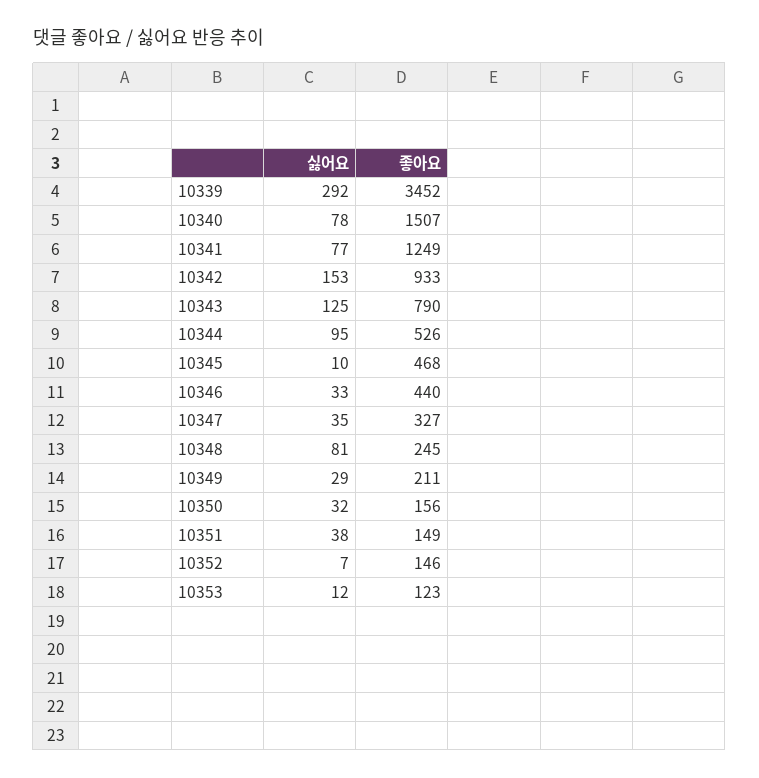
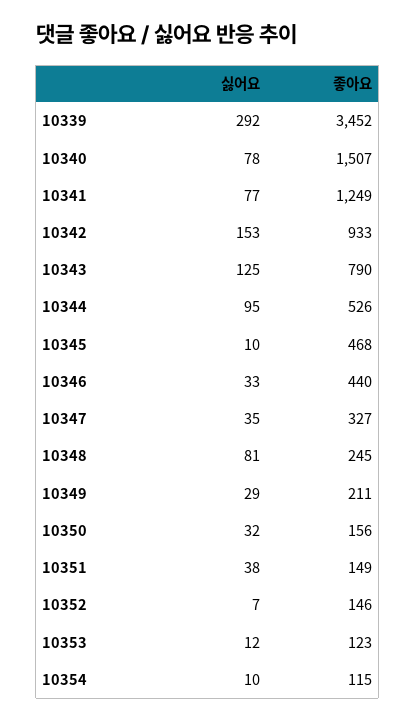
  {
    "싫어요": {
      "10339": 292,
      "10340": 78,
      "10341": 77,
      "10342": 153,
      "10343": 125,
      "10344": 95,
      "10345": 10,
      "10346": 33,
      "10347": 35,
      "10348": 81,
      "10349": 29,
      "10350": 32,
      "10351": 38,
      "10352": 7,
-     "10353": 12
+     "10353": 12,
+     "10354": 10
    },
    "좋아요": {
      "10339": 3452,
      "10340": 1507,
      "10341": 1249,
      "10342": 933,
      "10343": 790,
      "10344": 526,
      "10345": 468,
      "10346": 440,
      "10347": 327,
      "10348": 245,
      "10349": 211,
      "10350": 156,
      "10351": 149,
      "10352": 146,
-     "10353": 123
+     "10353": 123,
+     "10354": 115
    }
  }

